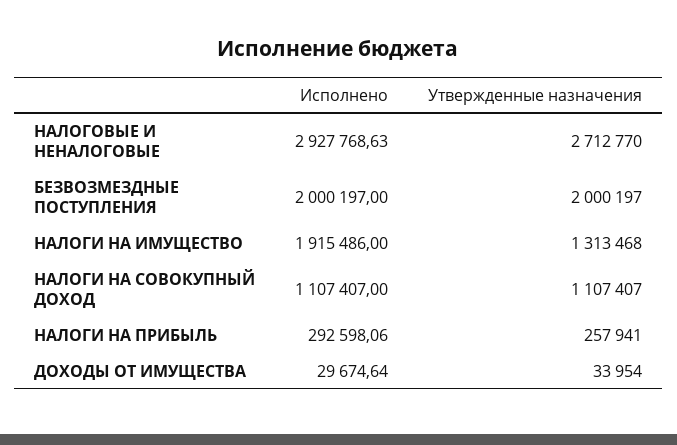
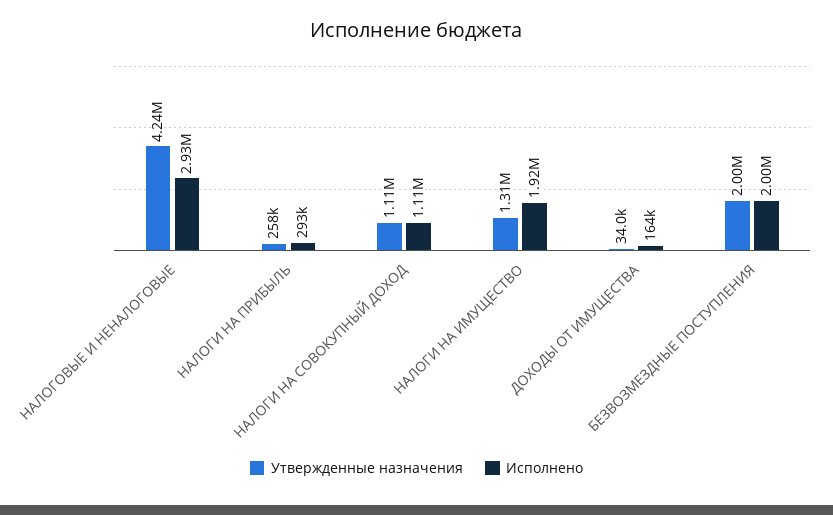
  {
    "Исполнено": {
      "НАЛОГОВЫЕ И НЕНАЛОГОВЫЕ": 2927768.63,
      "БЕЗВОЗМЕЗДНЫЕ ПОСТУПЛЕНИЯ": 2000197,
      "НАЛОГИ НА ИМУЩЕСТВО": 1915486,
      "НАЛОГИ НА СОВОКУПНЫЙ ДОХОД": 1107407,
      "НАЛОГИ НА ПРИБЫЛЬ": 292598.06,
-     "ДОХОДЫ ОТ ИМУЩЕСТВА": 29674.64
+     "ДОХОДЫ ОТ ИМУЩЕСТВА": 164000
    },
    "Утвержденные назначения": {
-     "НАЛОГОВЫЕ И НЕНАЛОГОВЫЕ": 2712770,
+     "НАЛОГОВЫЕ И НЕНАЛОГОВЫЕ": 4240000,
      "БЕЗВОЗМЕЗДНЫЕ ПОСТУПЛЕНИЯ": 2000197,
      "НАЛОГИ НА ИМУЩЕСТВО": 1313468,
      "НАЛОГИ НА СОВОКУПНЫЙ ДОХОД": 1107407,
      "НАЛОГИ НА ПРИБЫЛЬ": 257941,
      "ДОХОДЫ ОТ ИМУЩЕСТВА": 33954
    }
  }

